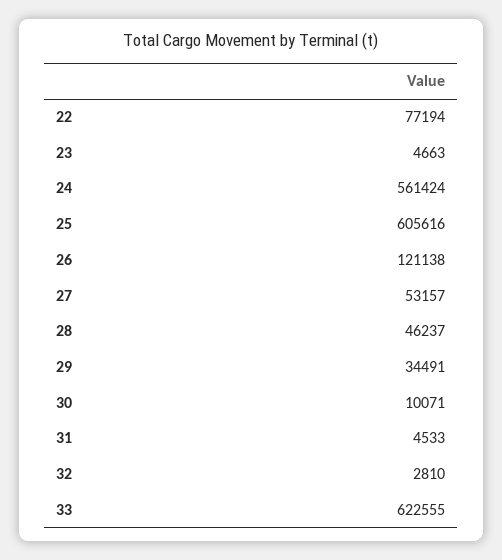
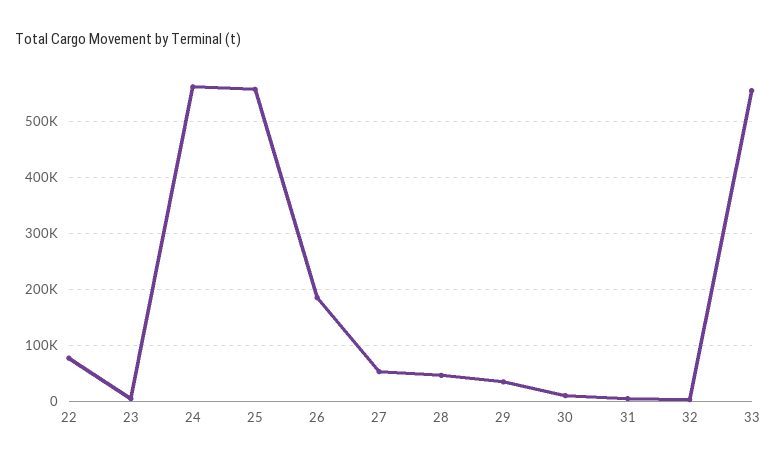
  {
    "22": 77194,
    "23": 4663,
    "24": 561424,
-   "25": 605616,
+   "25": 560000,
-   "26": 121138,
+   "26": 180000,
    "27": 53157,
    "28": 46237,
    "29": 34491,
    "30": 10071,
    "31": 4533,
    "32": 2810,
-   "33": 622555
+   "33": 560000
  }

